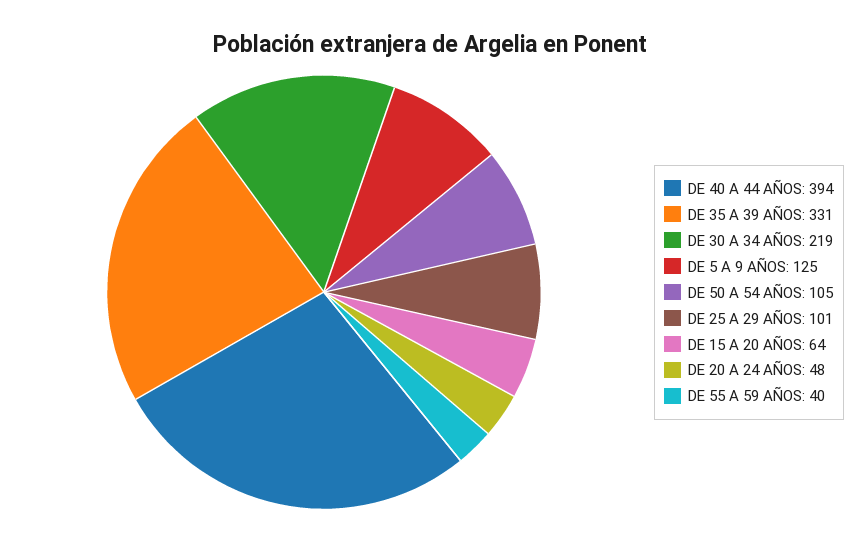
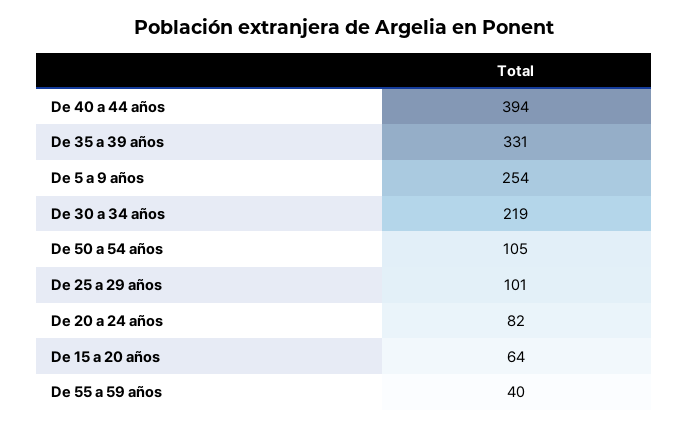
  {
    "DE 40 A 44 AÑOS": 394,
    "DE 35 A 39 AÑOS": 331,
    "DE 30 A 34 AÑOS": 219,
-   "DE 5 A 9 AÑOS": 125,
+   "DE 5 A 9 AÑOS": 254,
    "DE 50 A 54 AÑOS": 105,
    "DE 25 A 29 AÑOS": 101,
    "DE 15 A 20 AÑOS": 64,
-   "DE 20 A 24 AÑOS": 48,
+   "DE 20 A 24 AÑOS": 82,
    "DE 55 A 59 AÑOS": 40
  }

